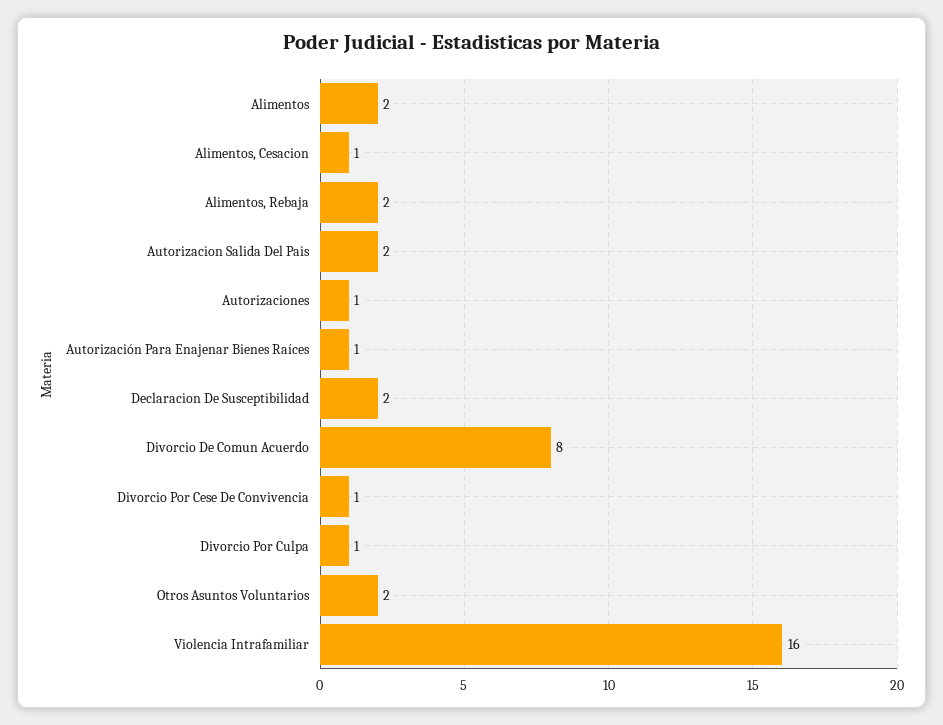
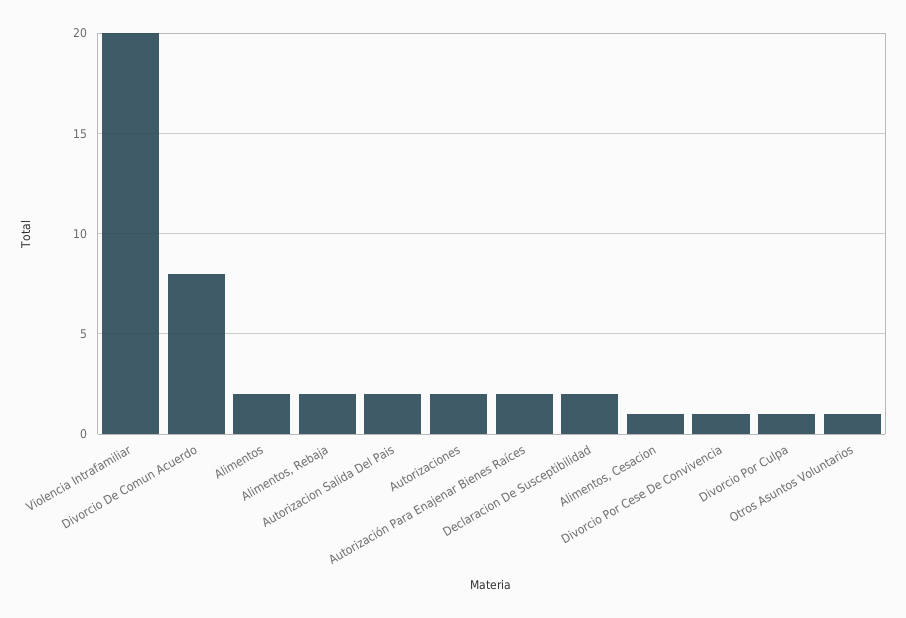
  {
    "Alimentos": 2,
    "Alimentos, Cesacion": 1,
    "Alimentos, Rebaja": 2,
    "Autorizacion Salida Del Pais": 2,
-   "Autorizaciones": 1,
+   "Autorizaciones": 2,
-   "Autorización Para Enajenar Bienes Raíces": 1,
+   "Autorización Para Enajenar Bienes Raíces": 2,
    "Declaracion De Susceptibilidad": 2,
    "Divorcio De Comun Acuerdo": 8,
    "Divorcio Por Cese De Convivencia": 1,
    "Divorcio Por Culpa": 1,
-   "Otros Asuntos Voluntarios": 2,
+   "Otros Asuntos Voluntarios": 1,
-   "Violencia Intrafamiliar": 16
+   "Violencia Intrafamiliar": 20
  }

